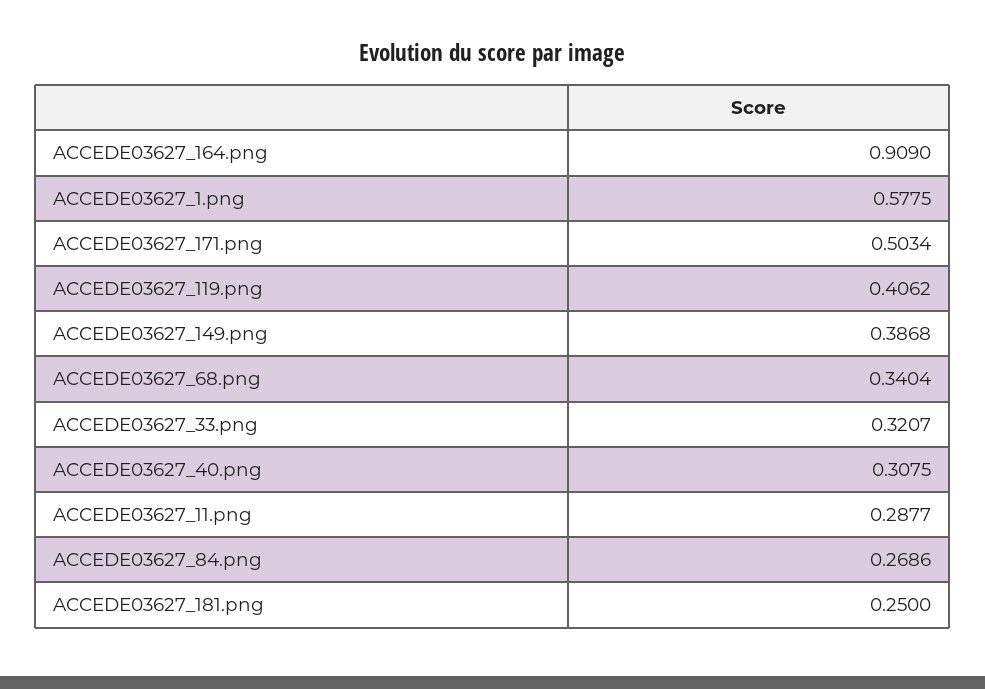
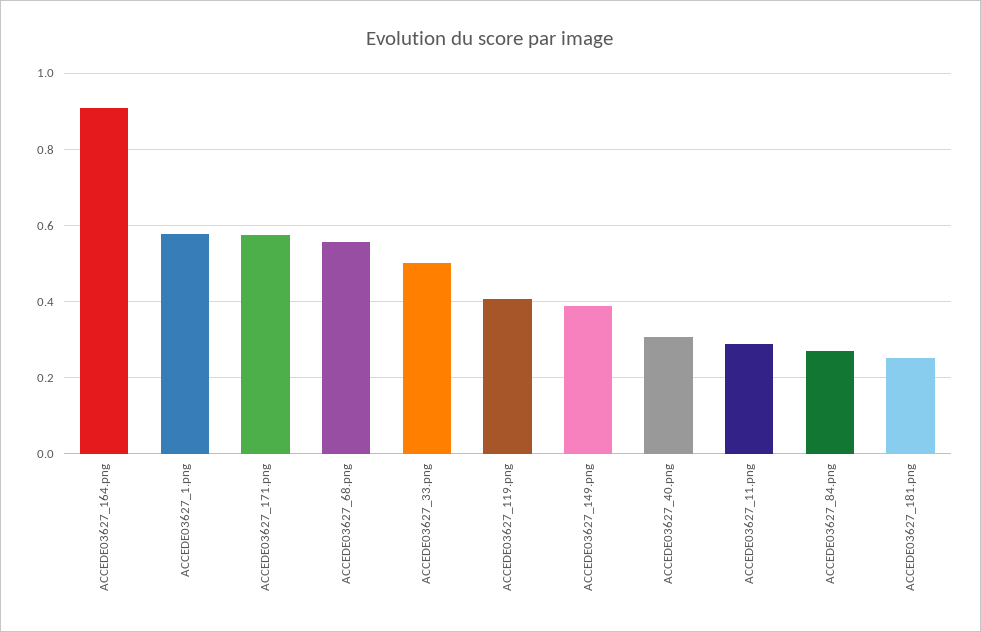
  {
    "ACCEDE03627_164.png": 0.909,
    "ACCEDE03627_1.png": 0.5775,
-   "ACCEDE03627_171.png": 0.5034,
+   "ACCEDE03627_171.png": 0.58,
    "ACCEDE03627_119.png": 0.4062,
    "ACCEDE03627_149.png": 0.3868,
-   "ACCEDE03627_68.png": 0.3404,
+   "ACCEDE03627_68.png": 0.56,
-   "ACCEDE03627_33.png": 0.3207,
+   "ACCEDE03627_33.png": 0.5,
    "ACCEDE03627_40.png": 0.3075,
    "ACCEDE03627_11.png": 0.2877,
    "ACCEDE03627_84.png": 0.2686,
    "ACCEDE03627_181.png": 0.25
  }

